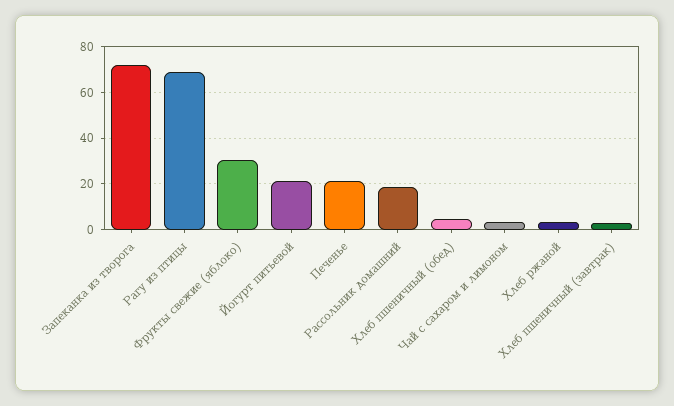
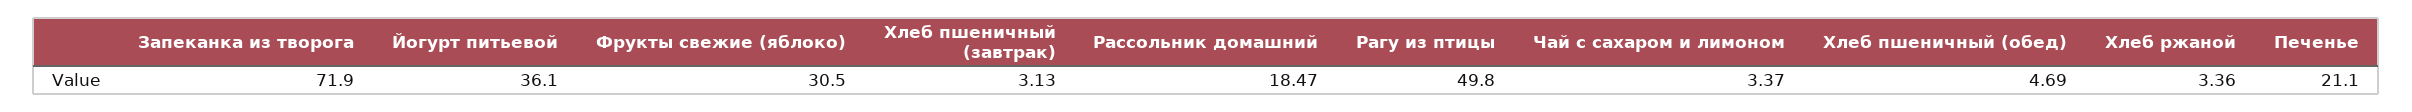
  {
    "Запеканка из творога": 71.9,
-   "Рагу из птицы": 70,
+   "Рагу из птицы": 49.8,
    "Фрукты свежие (яблоко)": 30.5,
-   "Йогурт питьевой": 20,
+   "Йогурт питьевой": 36.1,
    "Печенье": 21.1,
    "Рассольник домашний": 18.47,
    "Хлеб пшеничный (обед)": 4.69,
    "Чай с сахаром и лимоном": 3.37,
    "Хлеб ржаной": 3.36,
    "Хлеб пшеничный (завтрак)": 3.13
  }

